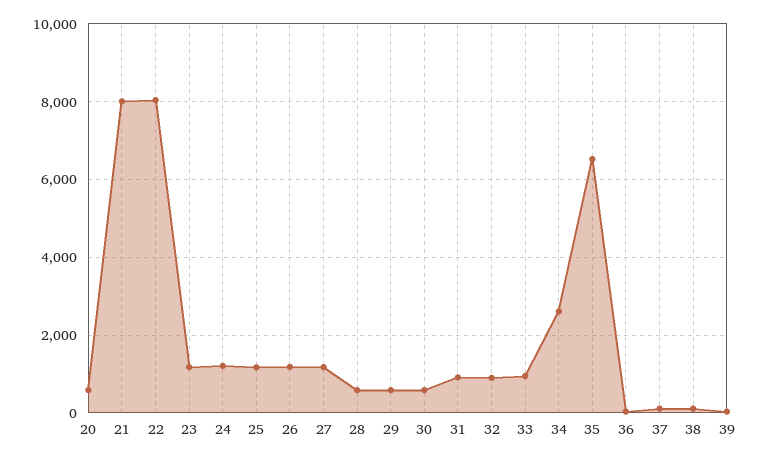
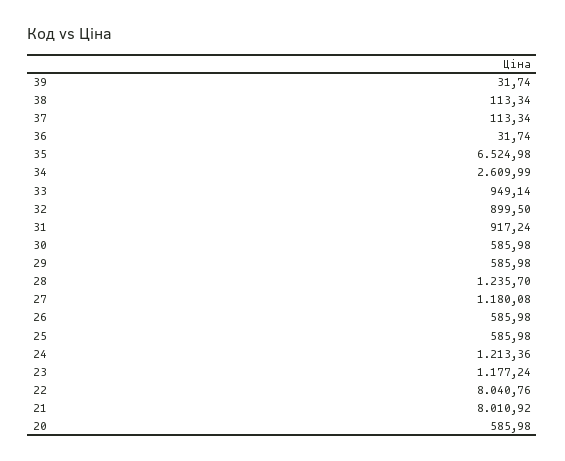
  {
    "20": 585.98,
    "21": 8010.92,
    "22": 8040.76,
    "23": 1177.24,
    "24": 1213.36,
-   "25": 1200,
+   "25": 585.98,
-   "26": 1200,
+   "26": 585.98,
    "27": 1180.08,
-   "28": 600,
+   "28": 1235.7,
    "29": 585.98,
    "30": 585.98,
    "31": 917.24,
    "32": 899.5,
    "33": 949.14,
    "34": 2609.99,
    "35": 6524.98,
    "36": 31.74,
    "37": 113.34,
    "38": 113.34,
    "39": 31.74
  }

